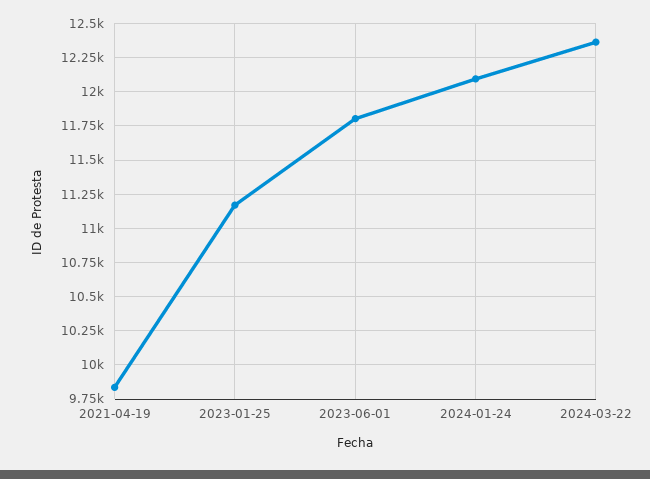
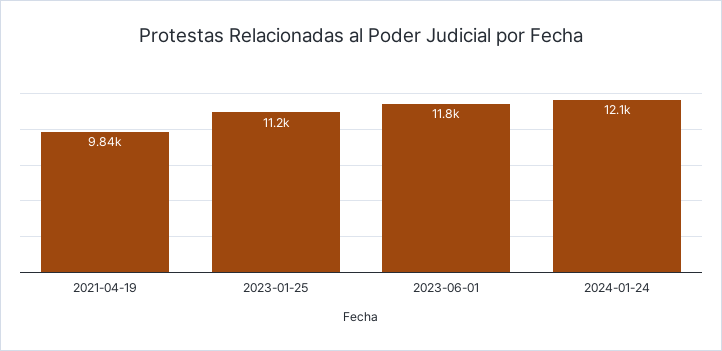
  {
    "2021-04-19": 9840,
    "2023-01-25": 11200,
    "2023-06-01": 11800,
-   "2024-01-24": 12100,
+   "2024-01-24": 12100
-   "2024-03-22": 12350
  }

